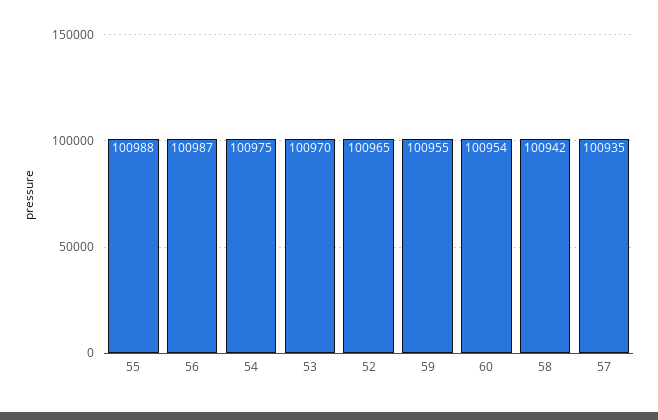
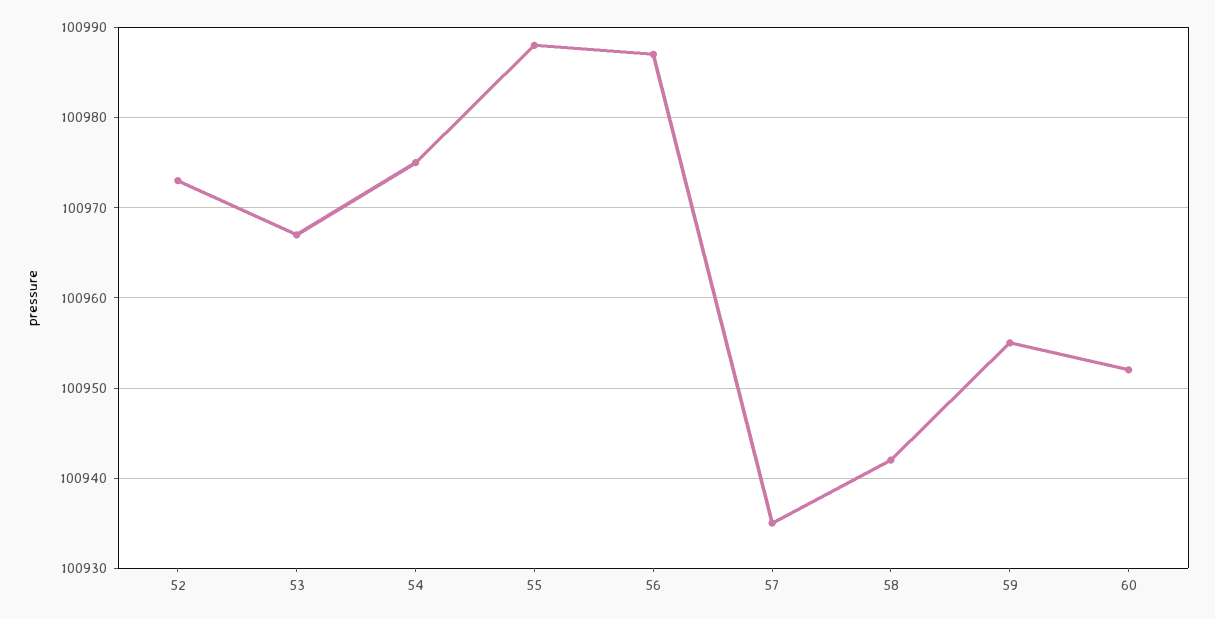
  {
    "55": 100988,
    "56": 100987,
    "54": 100975,
-   "53": 100970,
+   "53": 100967,
-   "52": 100965,
+   "52": 100973,
    "59": 100955,
-   "60": 100954,
+   "60": 100952,
    "58": 100942,
    "57": 100935
  }

